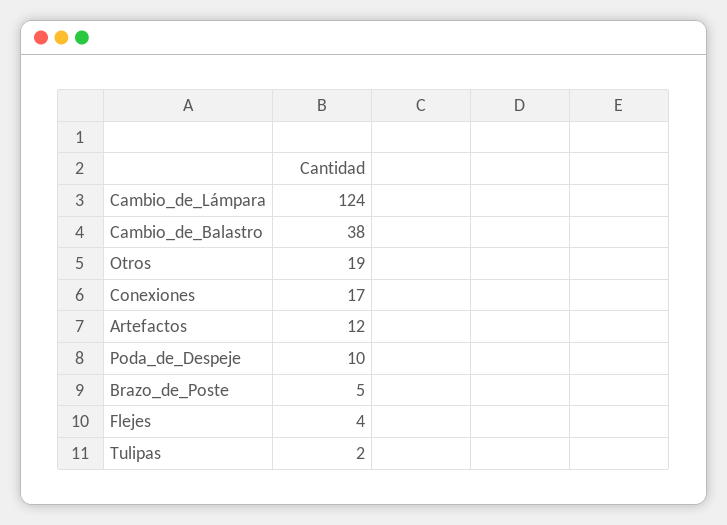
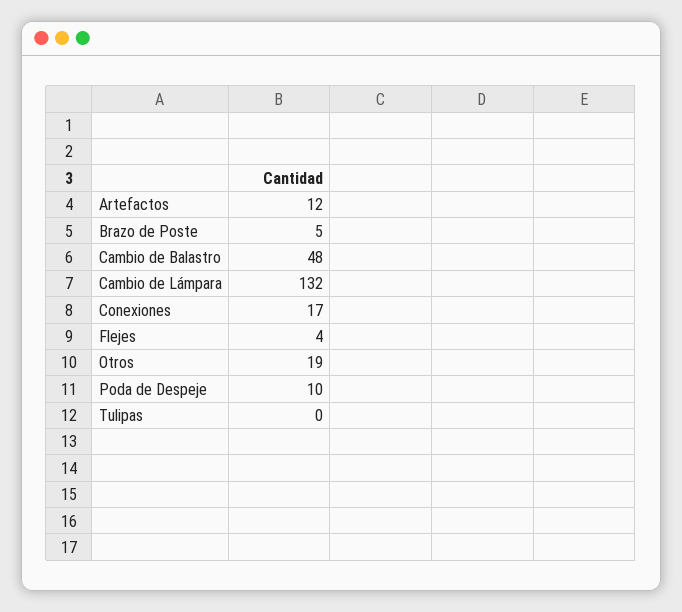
  {
-   "Cambio_de_Lámpara": 124,
+   "Cambio_de_Lámpara": 132,
-   "Cambio_de_Balastro": 38,
+   "Cambio_de_Balastro": 48,
    "Otros": 19,
    "Conexiones": 17,
    "Artefactos": 12,
    "Poda_de_Despeje": 10,
    "Brazo_de_Poste": 5,
    "Flejes": 4,
-   "Tulipas": 2
+   "Tulipas": 0
  }

